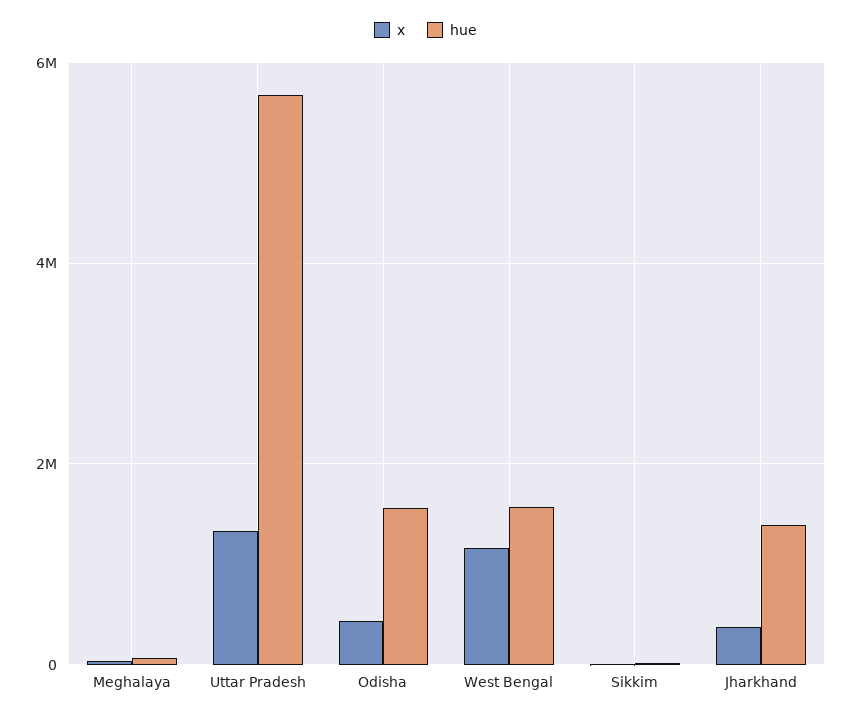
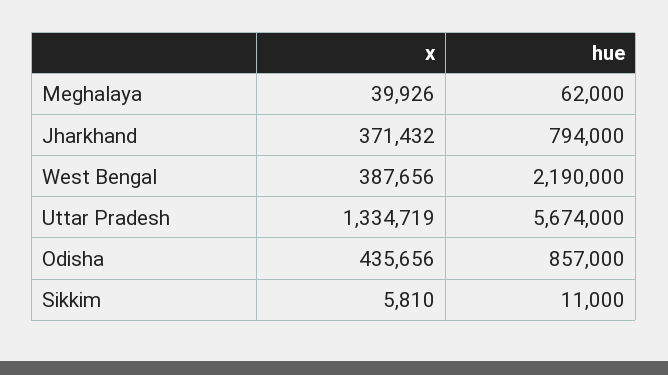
  {
    "x": {
      "Meghalaya": 39926,
      "Uttar Pradesh": 1334719,
      "Odisha": 435656,
-     "West Bengal": 1200000,
+     "West Bengal": 387656,
      "Sikkim": 5810,
      "Jharkhand": 371432
    },
    "hue": {
      "Meghalaya": 62000,
      "Uttar Pradesh": 5674000,
-     "Odisha": 1600000,
+     "Odisha": 857000,
-     "West Bengal": 1600000,
+     "West Bengal": 2190000,
      "Sikkim": 11000,
-     "Jharkhand": 1400000
+     "Jharkhand": 794000
    }
  }

